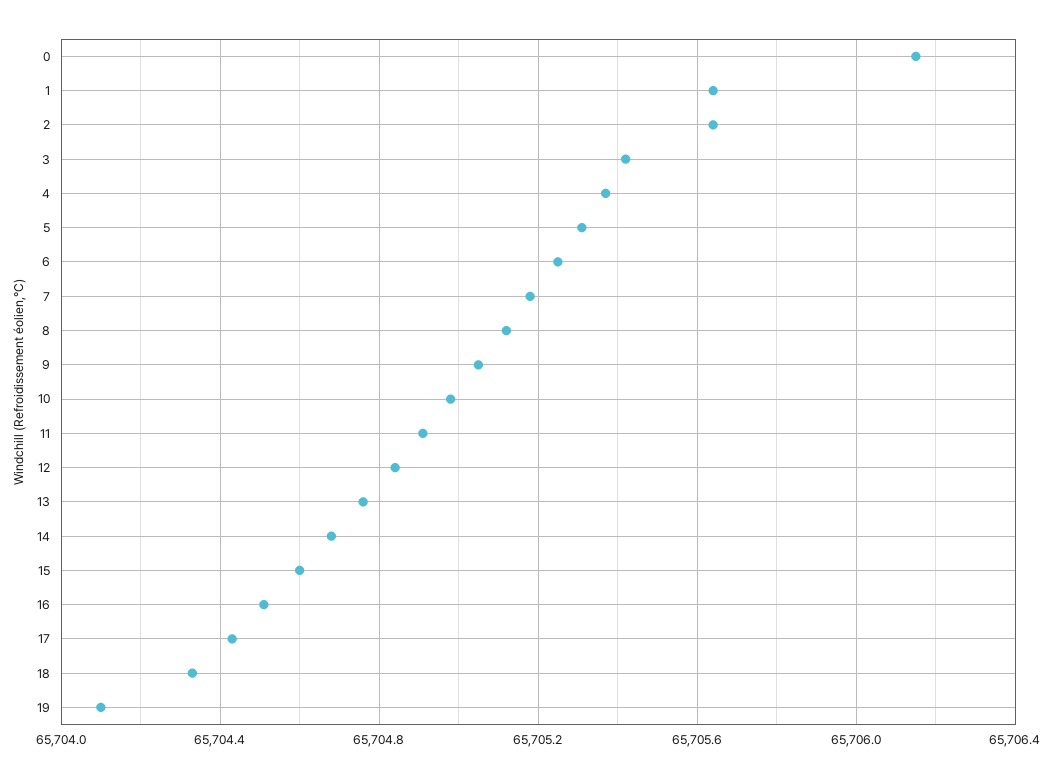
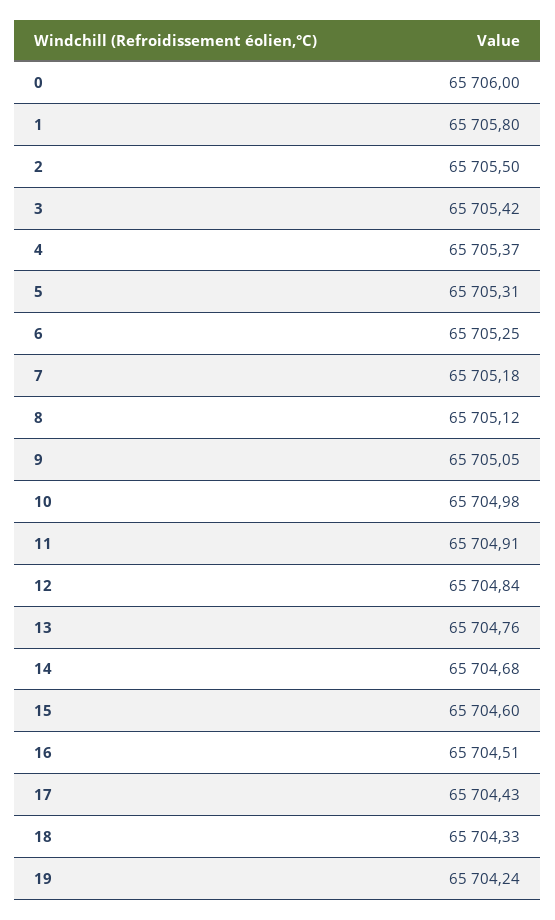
  {
-   "0": 65706.15,
+   "0": 65706,
-   "1": 65705.65,
+   "1": 65705.8,
-   "2": 65705.65,
+   "2": 65705.5,
    "3": 65705.42,
    "4": 65705.37,
    "5": 65705.31,
    "6": 65705.25,
    "7": 65705.18,
    "8": 65705.12,
    "9": 65705.05,
    "10": 65704.98,
    "11": 65704.91,
    "12": 65704.84,
    "13": 65704.76,
    "14": 65704.68,
    "15": 65704.6,
    "16": 65704.51,
    "17": 65704.43,
    "18": 65704.33,
-   "19": 65704.1
+   "19": 65704.24
  }

